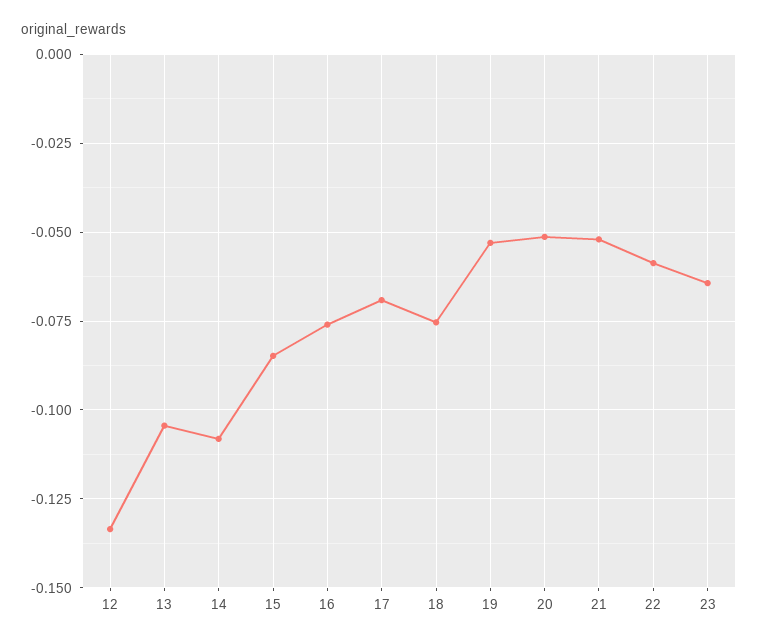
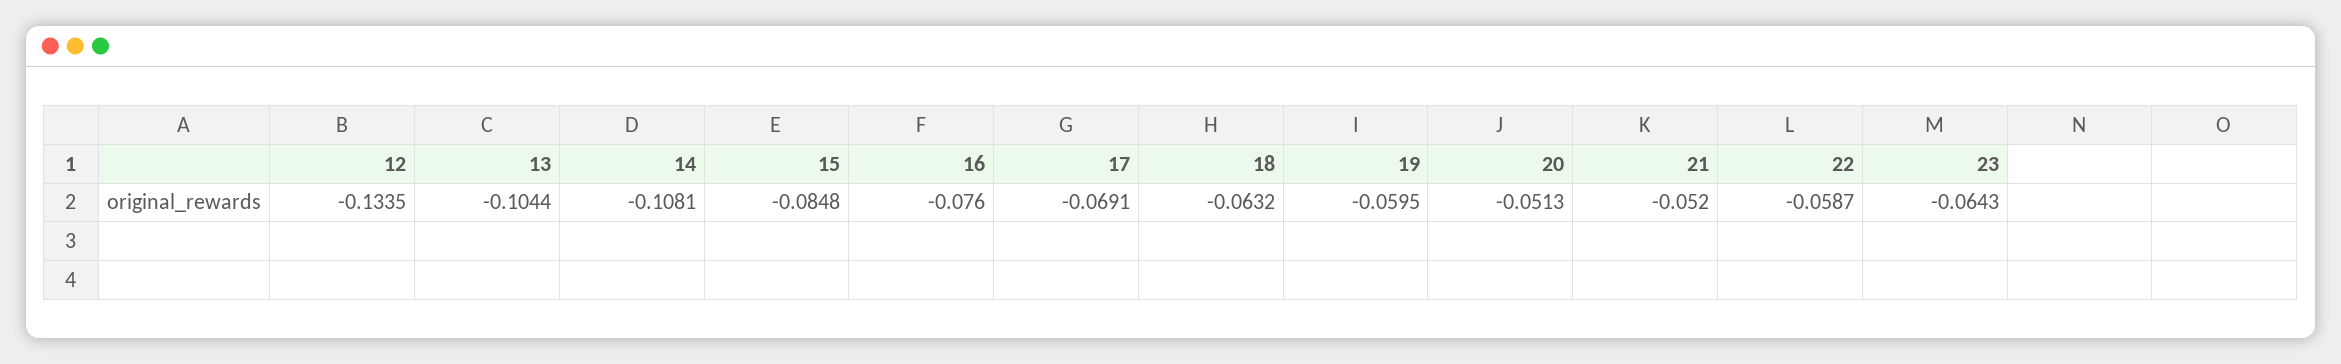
  {
    "12": -0.1335,
    "13": -0.1044,
    "14": -0.1081,
    "15": -0.0848,
    "16": -0.076,
    "17": -0.0691,
-   "18": -0.075,
+   "18": -0.0632,
-   "19": -0.0525,
+   "19": -0.0595,
    "20": -0.0513,
    "21": -0.052,
    "22": -0.0587,
    "23": -0.0643
  }

